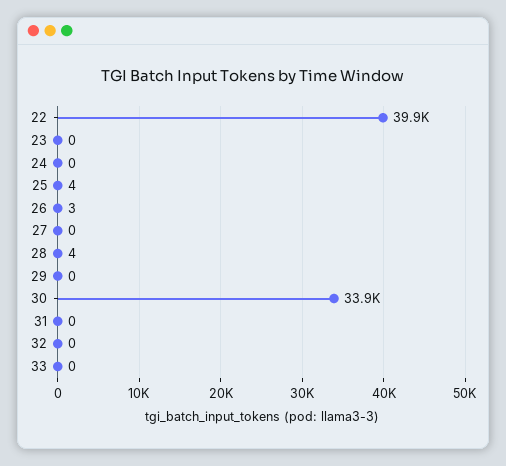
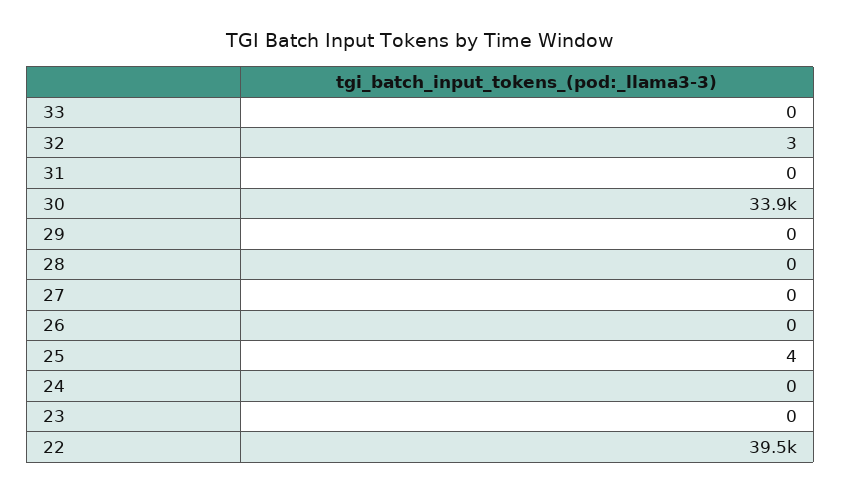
  {
-   "22": 39900,
+   "22": 39500,
    "23": 0,
    "24": 0,
    "25": 4,
-   "26": 3,
+   "26": 0,
    "27": 0,
-   "28": 4,
+   "28": 0,
    "29": 0,
    "30": 33900,
    "31": 0,
-   "32": 0,
+   "32": 3,
    "33": 0
  }

